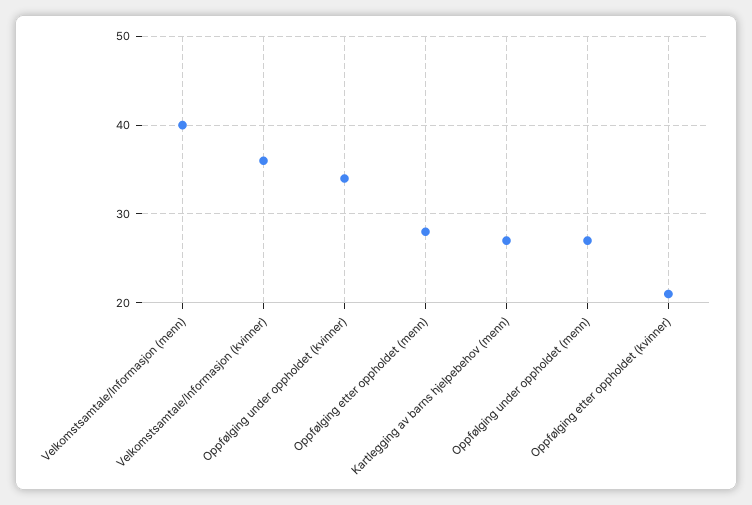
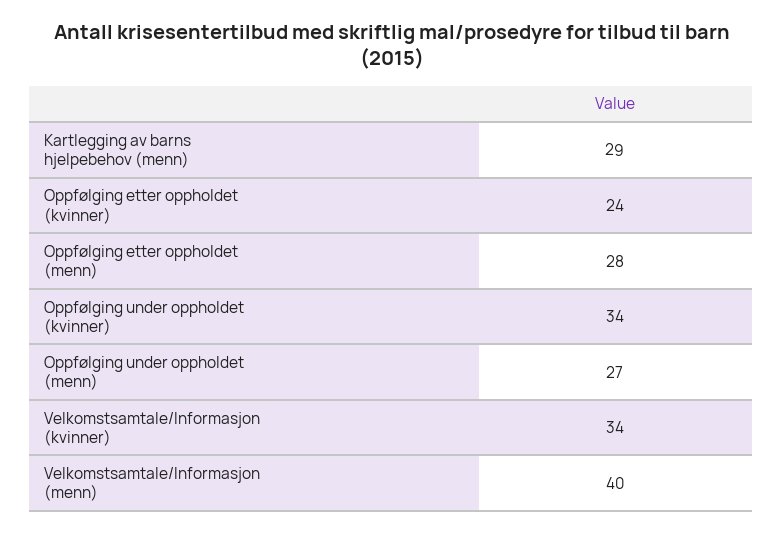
  {
    "Velkomstsamtale/Informasjon (menn)": 40,
-   "Velkomstsamtale/Informasjon (kvinner)": 36,
+   "Velkomstsamtale/Informasjon (kvinner)": 34,
    "Oppfølging under oppholdet (kvinner)": 34,
    "Oppfølging etter oppholdet (menn)": 28,
-   "Kartlegging av barns hjelpebehov (menn)": 27,
+   "Kartlegging av barns hjelpebehov (menn)": 29,
    "Oppfølging under oppholdet (menn)": 27,
-   "Oppfølging etter oppholdet (kvinner)": 21
+   "Oppfølging etter oppholdet (kvinner)": 24
  }

